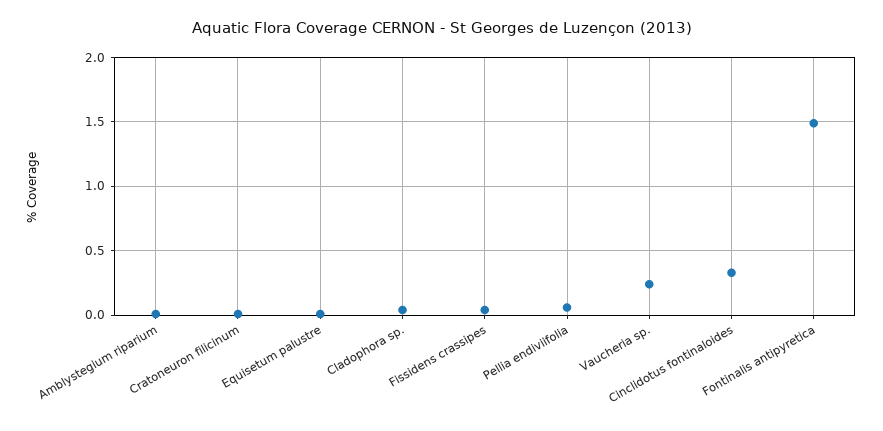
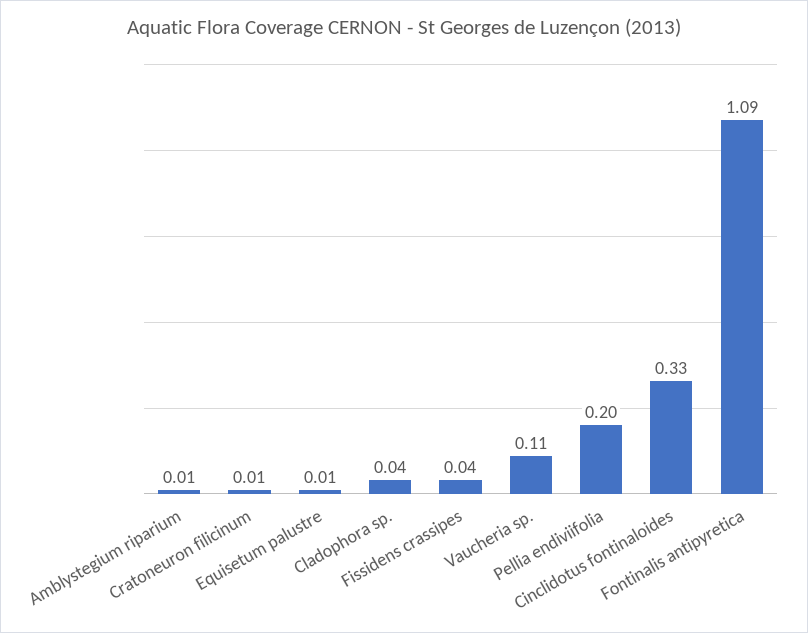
  {
    "Amblystegium riparium": 0.01,
    "Cratoneuron filicinum": 0.01,
    "Equisetum palustre": 0.01,
    "Cladophora sp.": 0.04,
    "Fissidens crassipes": 0.04,
-   "Pellia endiviifolia": 0.05,
+   "Pellia endiviifolia": 0.2,
-   "Vaucheria sp.": 0.25,
+   "Vaucheria sp.": 0.11,
    "Cinclidotus fontinaloides": 0.33,
-   "Fontinalis antipyretica": 1.5
+   "Fontinalis antipyretica": 1.09
  }

